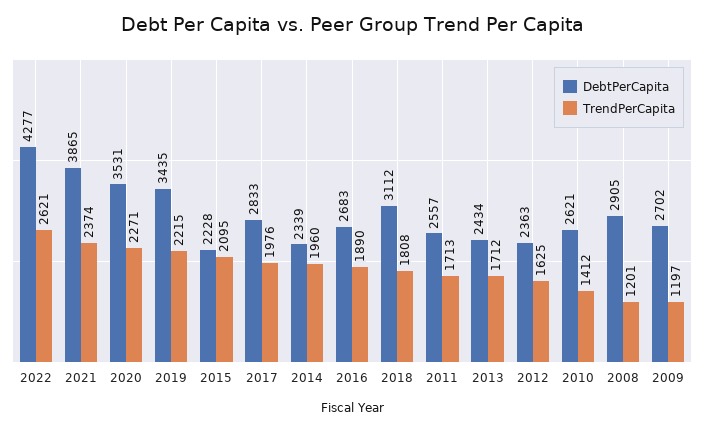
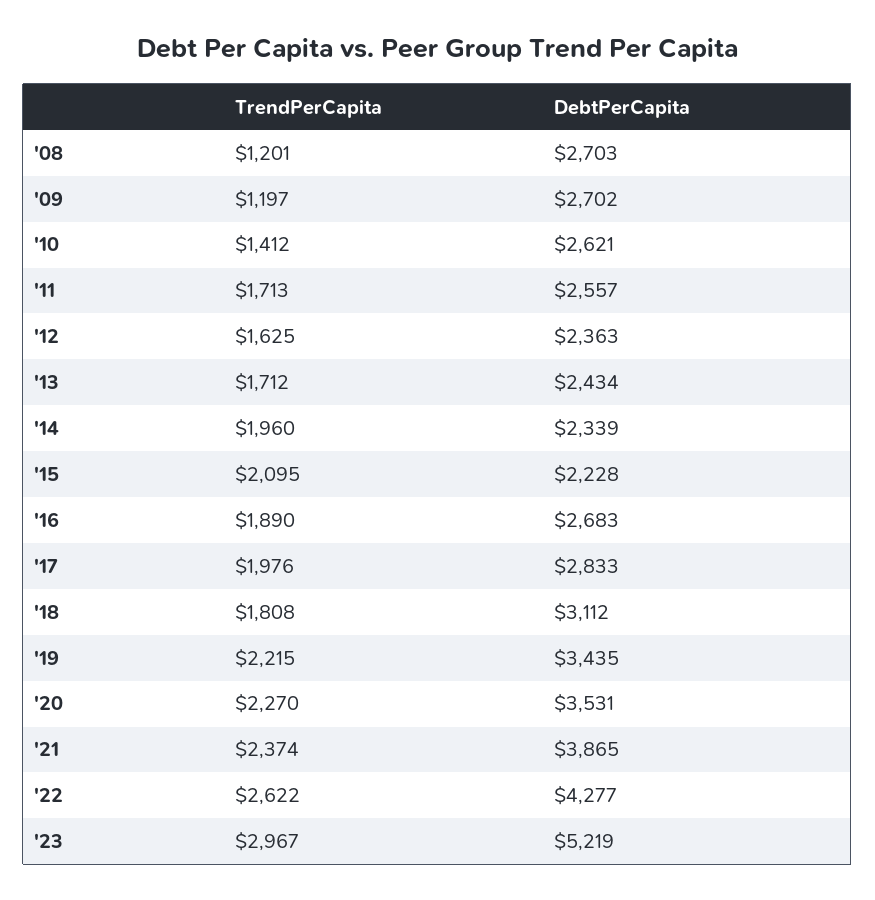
  {
    "DebtPerCapita": {
      "2022": 4277,
      "2021": 3865,
      "2020": 3531,
      "2019": 3435,
      "2015": 2228,
      "2017": 2833,
      "2014": 2339,
      "2016": 2683,
      "2018": 3112,
      "2011": 2557,
      "2013": 2434,
      "2012": 2363,
      "2010": 2621,
-     "2008": 2905,
+     "2008": 2703,
-     "2009": 2702
+     "2009": 2702,
+     "'23": 5219
    },
    "TrendPerCapita": {
-     "2022": 2621,
+     "2022": 2622,
      "2021": 2374,
-     "2020": 2271,
+     "2020": 2270,
      "2019": 2215,
      "2015": 2095,
      "2017": 1976,
      "2014": 1960,
      "2016": 1890,
      "2018": 1808,
      "2011": 1713,
      "2013": 1712,
      "2012": 1625,
      "2010": 1412,
      "2008": 1201,
-     "2009": 1197
+     "2009": 1197,
+     "'23": 2967
    }
  }

